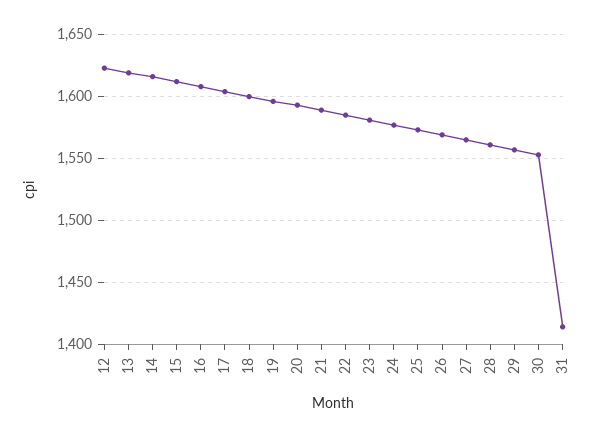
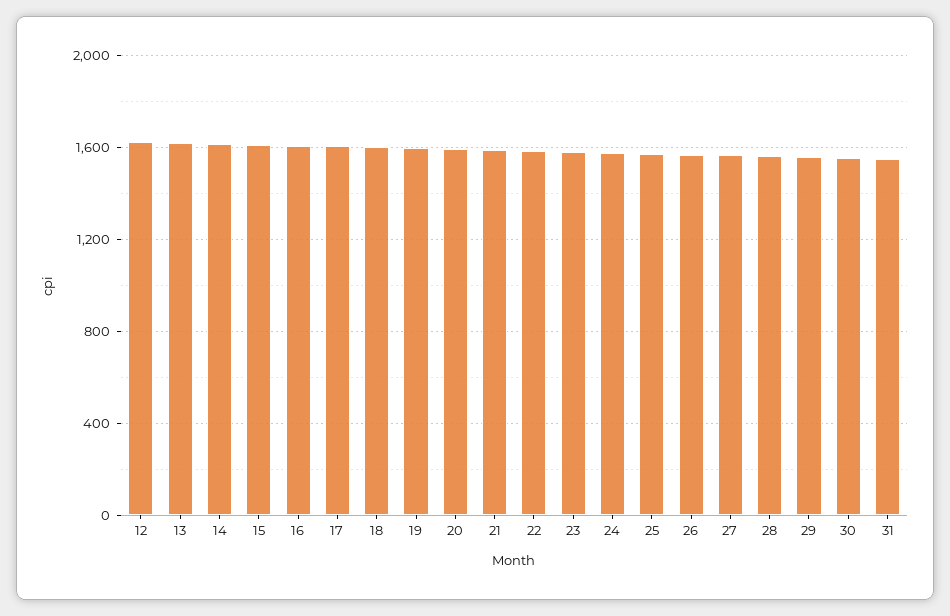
  {
    "12": 1625,
    "13": 1620,
    "14": 1615,
    "15": 1610,
    "16": 1610,
    "17": 1605,
    "18": 1600,
    "19": 1595,
    "20": 1595,
    "21": 1590,
    "22": 1585,
    "23": 1580,
    "24": 1575,
    "25": 1575,
    "26": 1570,
    "27": 1565,
    "28": 1560,
    "29": 1555,
    "30": 1555,
-   "31": 1415
+   "31": 1550
  }

